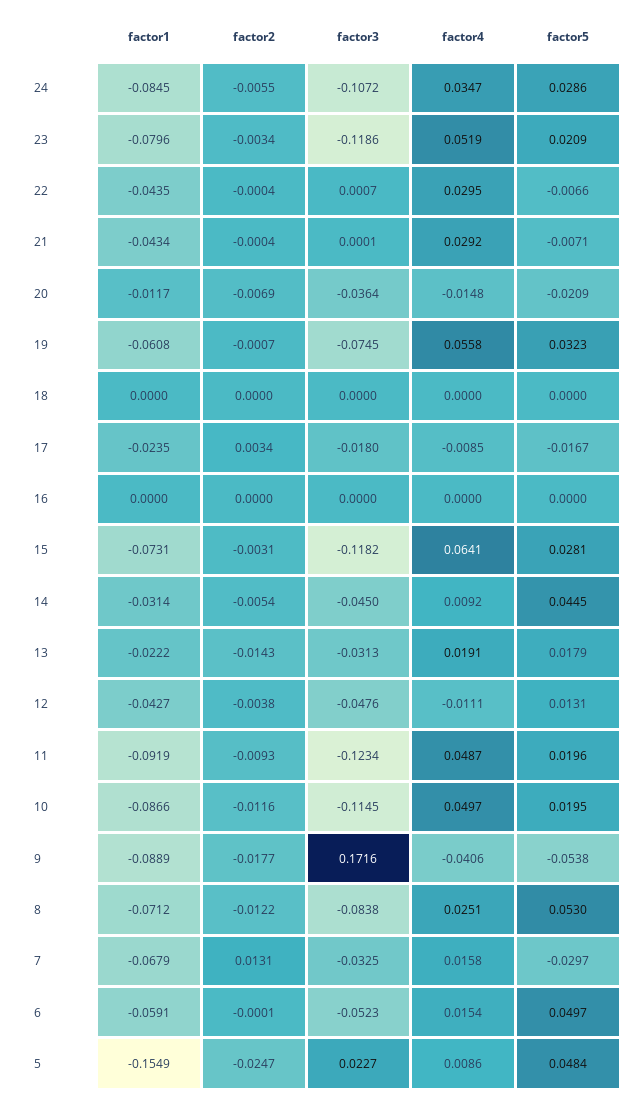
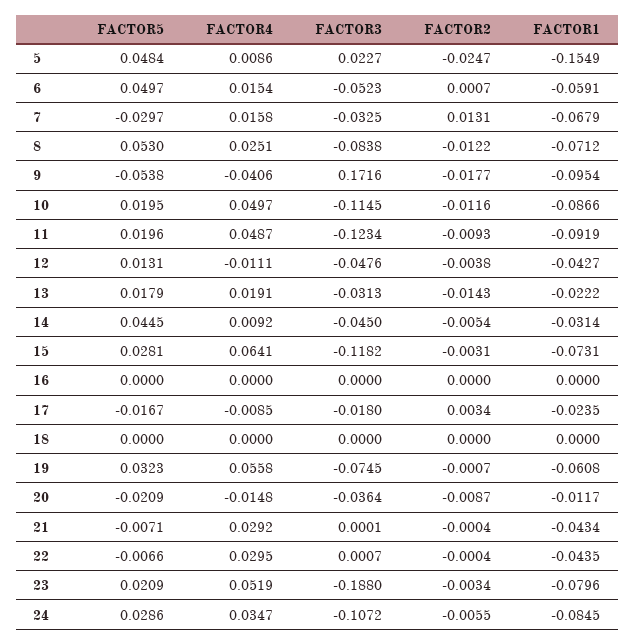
  {
    "factor1": {
      "24": -0.0845,
      "23": -0.0796,
      "22": -0.0435,
      "21": -0.0434,
      "20": -0.0117,
      "19": -0.0608,
      "18": 0,
      "17": -0.0235,
      "16": 0,
      "15": -0.0731,
      "14": -0.0314,
      "13": -0.0222,
      "12": -0.0427,
      "11": -0.0919,
      "10": -0.0866,
-     "9": -0.0889,
+     "9": -0.0954,
      "8": -0.0712,
      "7": -0.0679,
      "6": -0.0591,
      "5": -0.1549
    },
    "factor2": {
      "24": -0.0055,
      "23": -0.0034,
      "22": -0.0004,
      "21": -0.0004,
-     "20": -0.0069,
+     "20": -0.0087,
      "19": -0.0007,
      "18": 0,
      "17": 0.0034,
      "16": 0,
      "15": -0.0031,
      "14": -0.0054,
      "13": -0.0143,
      "12": -0.0038,
      "11": -0.0093,
      "10": -0.0116,
      "9": -0.0177,
      "8": -0.0122,
      "7": 0.0131,
-     "6": -0.0001,
+     "6": 0.0007,
      "5": -0.0247
    },
    "factor3": {
      "24": -0.1072,
-     "23": -0.1186,
+     "23": -0.188,
      "22": 0.0007,
      "21": 0.0001,
      "20": -0.0364,
      "19": -0.0745,
      "18": 0,
      "17": -0.018,
      "16": 0,
      "15": -0.1182,
      "14": -0.045,
      "13": -0.0313,
      "12": -0.0476,
      "11": -0.1234,
      "10": -0.1145,
      "9": 0.1716,
      "8": -0.0838,
      "7": -0.0325,
      "6": -0.0523,
      "5": 0.0227
    },
    "factor4": {
      "24": 0.0347,
      "23": 0.0519,
      "22": 0.0295,
      "21": 0.0292,
      "20": -0.0148,
      "19": 0.0558,
      "18": 0,
      "17": -0.0085,
      "16": 0,
      "15": 0.0641,
      "14": 0.0092,
      "13": 0.0191,
      "12": -0.0111,
      "11": 0.0487,
      "10": 0.0497,
      "9": -0.0406,
      "8": 0.0251,
      "7": 0.0158,
      "6": 0.0154,
      "5": 0.0086
    },
    "factor5": {
      "24": 0.0286,
      "23": 0.0209,
      "22": -0.0066,
      "21": -0.0071,
      "20": -0.0209,
      "19": 0.0323,
      "18": 0,
      "17": -0.0167,
      "16": 0,
      "15": 0.0281,
      "14": 0.0445,
      "13": 0.0179,
      "12": 0.0131,
      "11": 0.0196,
      "10": 0.0195,
      "9": -0.0538,
      "8": 0.053,
      "7": -0.0297,
      "6": 0.0497,
      "5": 0.0484
    }
  }

